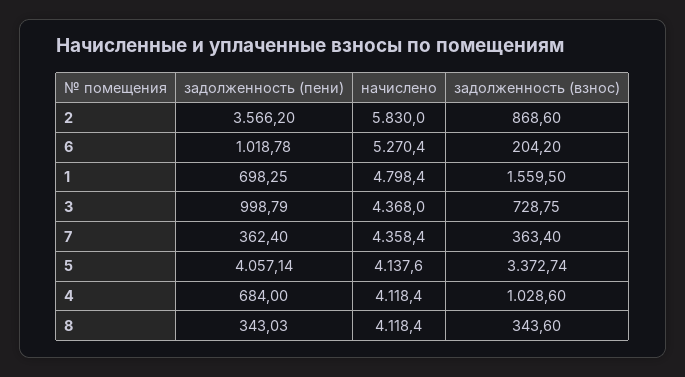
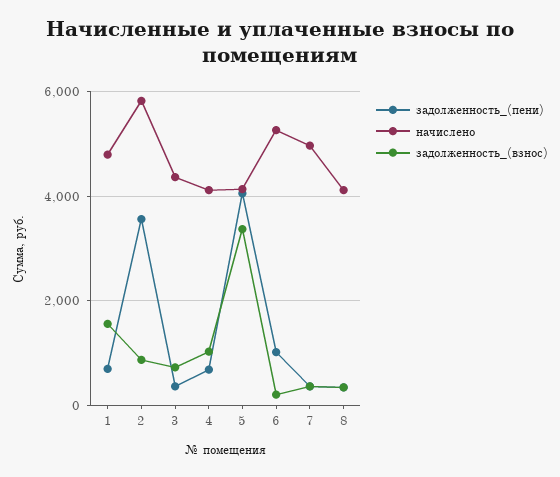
  {
    "задолженность (пени)": {
      "2": 3566.2,
      "6": 1018.78,
      "1": 698.25,
-     "3": 998.79,
+     "3": 400,
      "7": 362.4,
      "5": 4057.14,
      "4": 684,
      "8": 343.03
    },
    "начислено": {
      "2": 5830,
      "6": 5270.4,
      "1": 4798.4,
      "3": 4368,
-     "7": 4358.4,
+     "7": 5000,
      "5": 4137.6,
      "4": 4118.4,
      "8": 4118.4
    },
    "задолженность (взнос)": {
      "2": 868.6,
      "6": 204.2,
      "1": 1559.5,
      "3": 728.75,
      "7": 363.4,
      "5": 3372.74,
      "4": 1028.6,
      "8": 343.6
    }
  }

